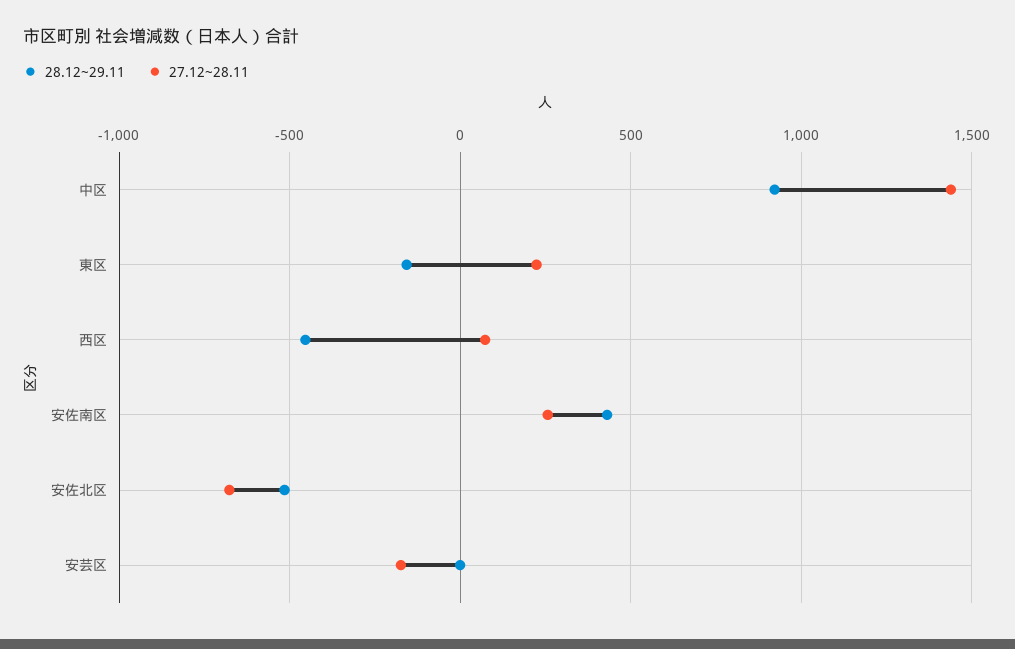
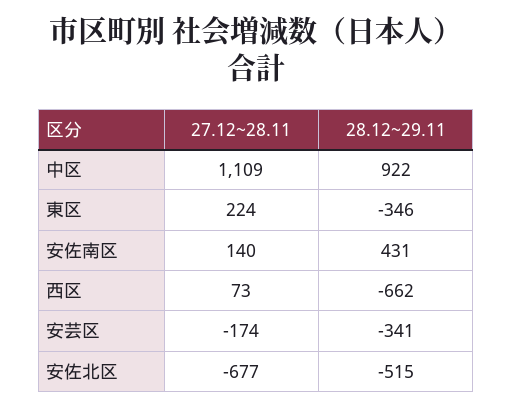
  {
    "28.12~29.11": {
      "中区": 922,
-     "東区": -150,
+     "東区": -346,
-     "西区": -450,
+     "西区": -662,
      "安佐南区": 431,
      "安佐北区": -515,
-     "安芸区": 0
+     "安芸区": -341
    },
    "27.12~28.11": {
-     "中区": 1450,
+     "中区": 1109,
      "東区": 224,
      "西区": 73,
-     "安佐南区": 250,
+     "安佐南区": 140,
      "安佐北区": -677,
      "安芸区": -174
    }
  }

